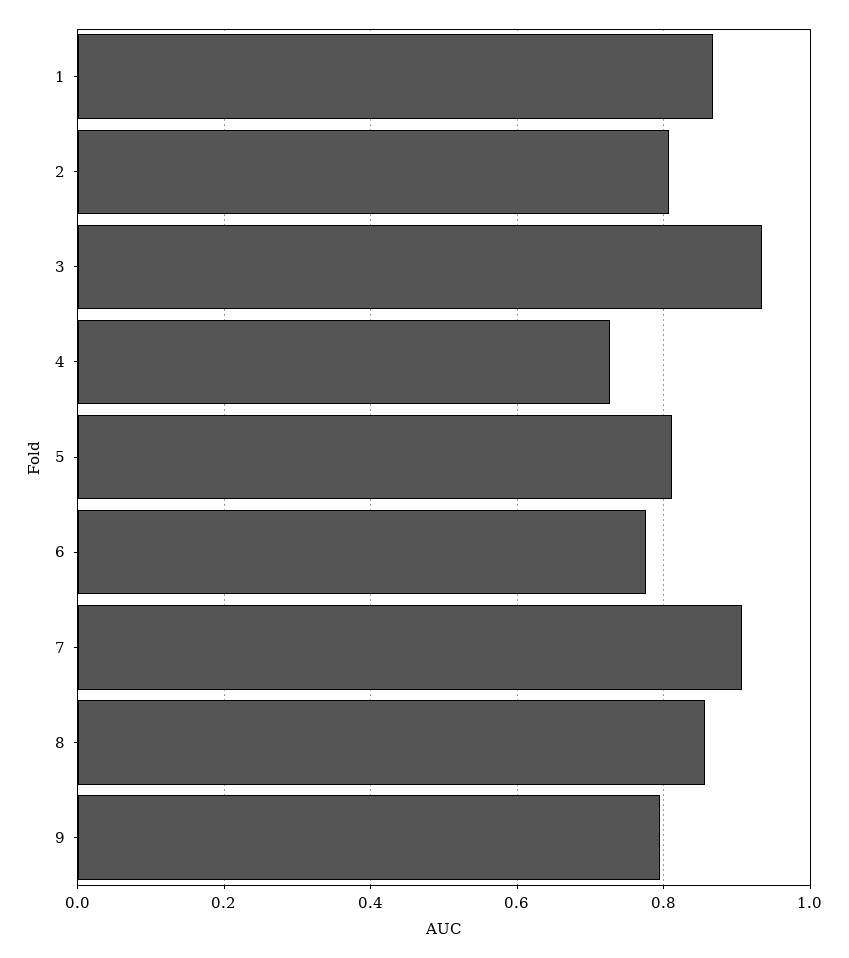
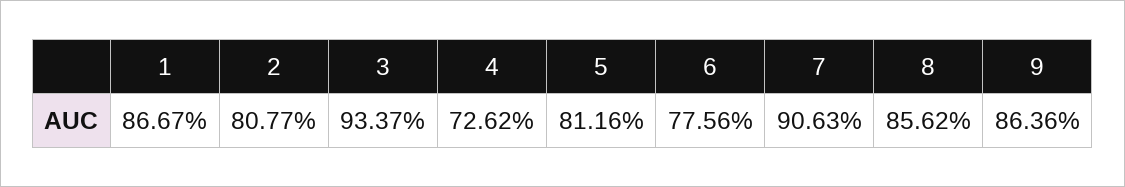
  {
    "1": 0.8667,
    "2": 0.8077,
    "3": 0.9337,
    "4": 0.7262,
    "5": 0.8116,
    "6": 0.7756,
    "7": 0.9063,
    "8": 0.8562,
-   "9": 0.8
+   "9": 0.8636
  }

